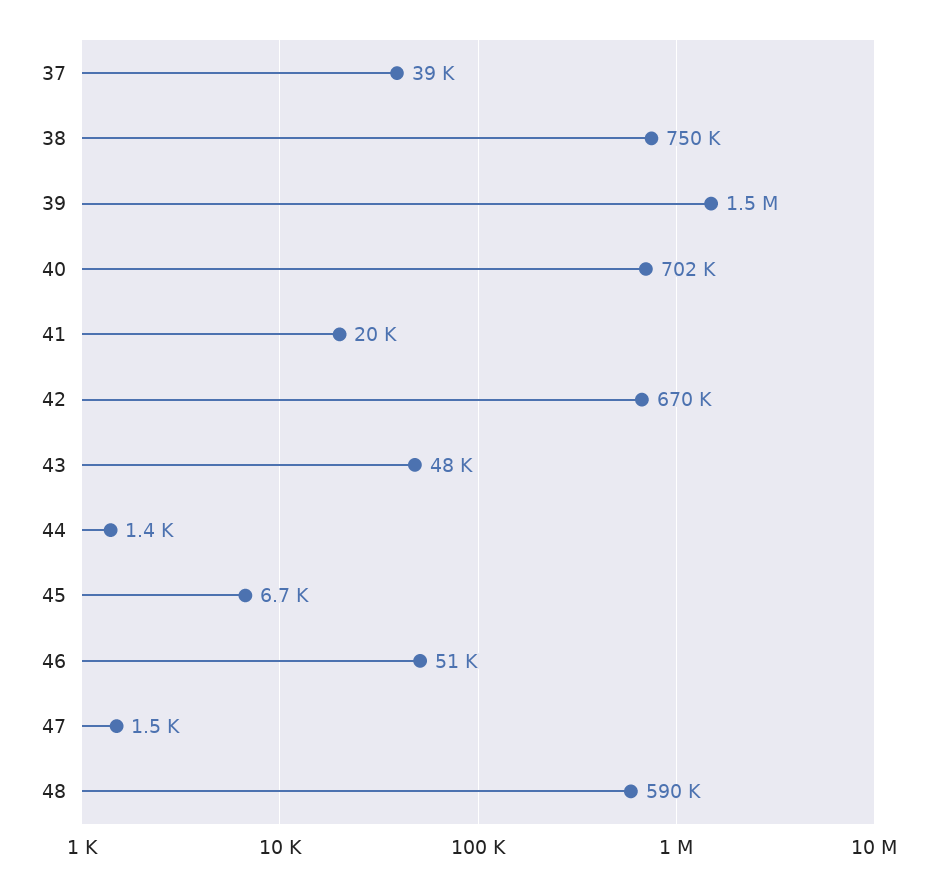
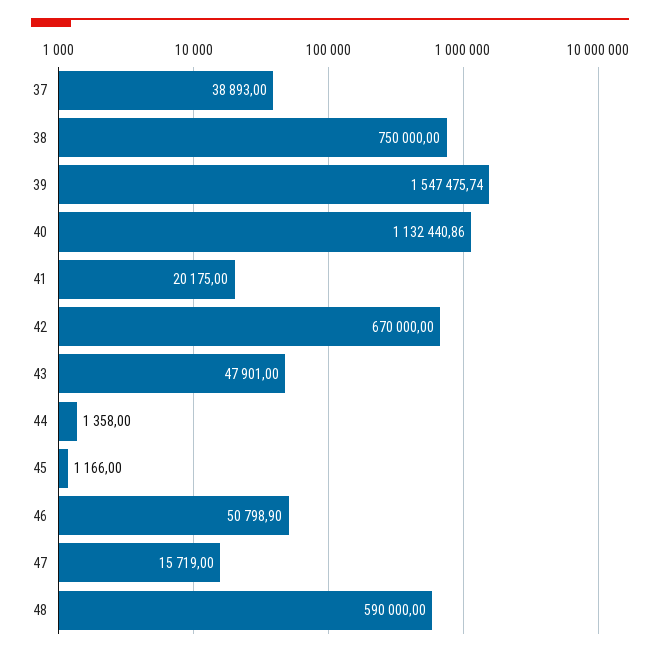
  {
    "37": 38893,
    "38": 750000,
    "39": 1547475.74,
-   "40": 702000,
+   "40": 1132440.86,
    "41": 20175,
    "42": 670000,
    "43": 47901,
    "44": 1358,
-   "45": 6700,
+   "45": 1166,
    "46": 50798.9,
-   "47": 1500,
+   "47": 15719,
    "48": 590000
  }

